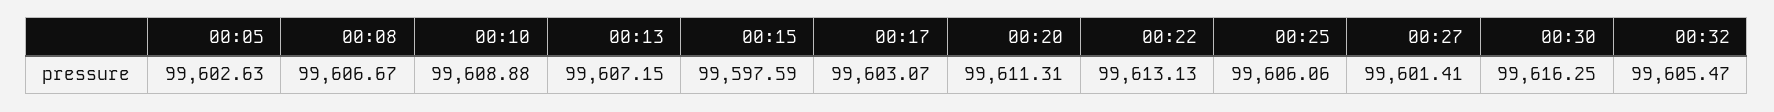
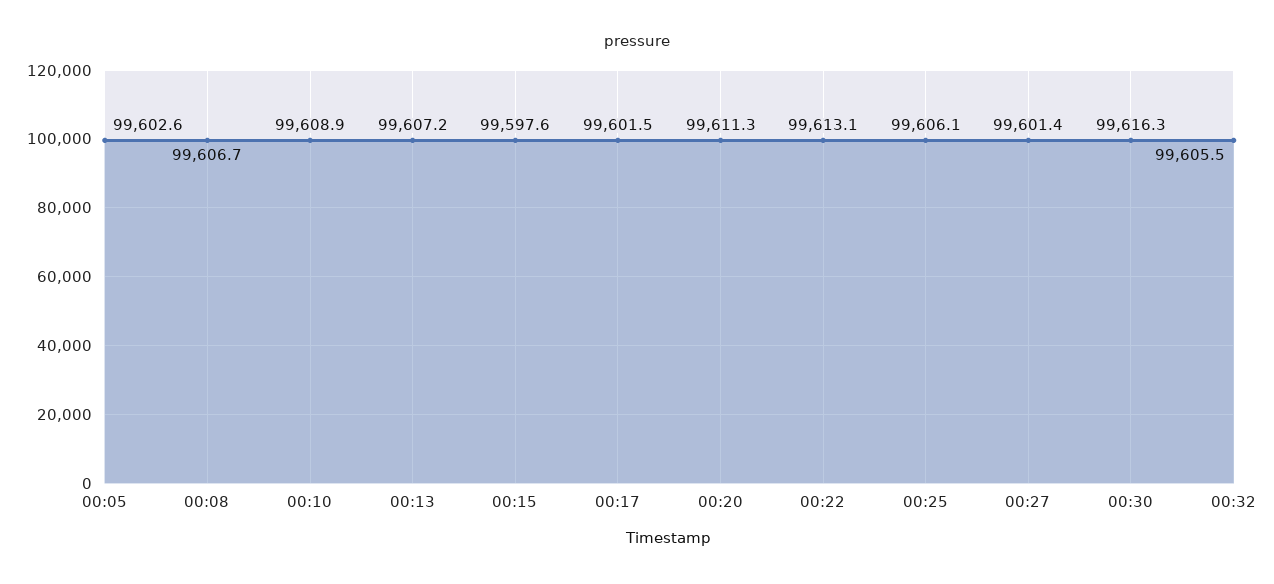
  {
    "00:05": 99602.63,
    "00:08": 99606.67,
    "00:10": 99608.88,
    "00:13": 99607.15,
    "00:15": 99597.59,
-   "00:17": 99603.07,
+   "00:17": 99601.5,
    "00:20": 99611.31,
    "00:22": 99613.13,
    "00:25": 99606.06,
    "00:27": 99601.41,
    "00:30": 99616.25,
    "00:32": 99605.47
  }

